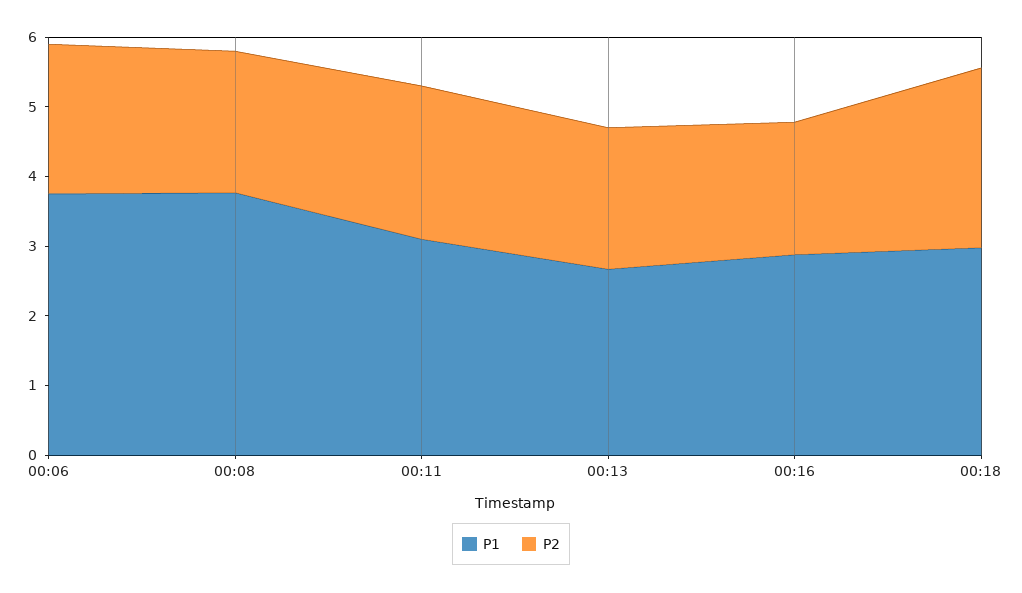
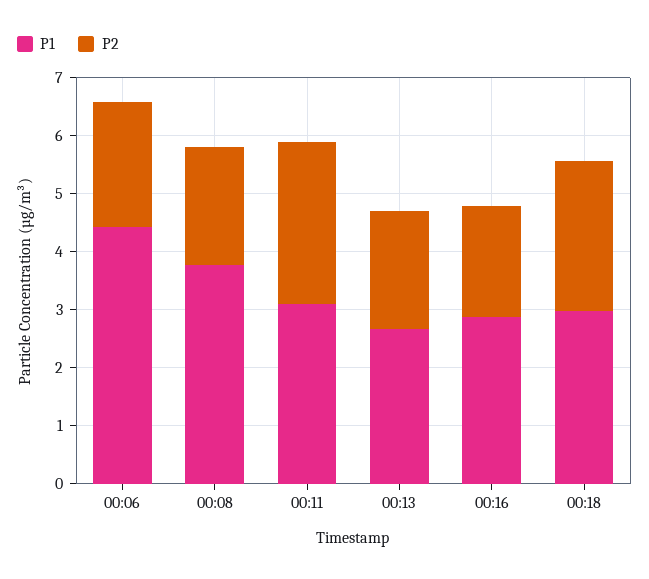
  {
    "P1": {
-     "00:06": 3.8,
+     "00:06": 4.4,
      "00:08": 3.8,
      "00:11": 3.2,
      "00:13": 2.6,
      "00:16": 2.8,
      "00:18": 3
    },
    "P2": {
      "00:06": 2.2,
      "00:08": 2,
-     "00:11": 2.2,
+     "00:11": 2.8,
      "00:13": 2,
      "00:16": 2,
      "00:18": 2.6
    }
  }

